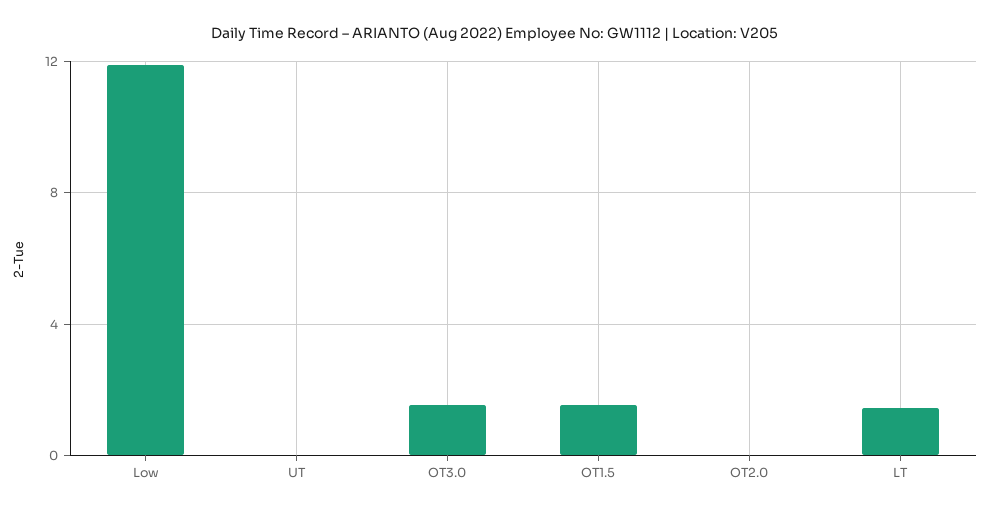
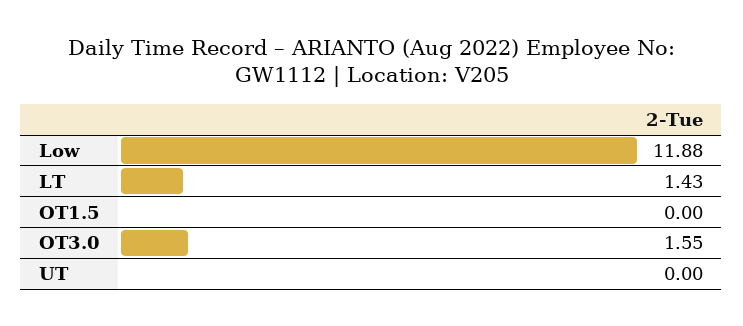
  {
    "Low": 11.88,
    "UT": 0,
    "OT3.0": 1.55,
-   "OT1.5": 1.5,
+   "OT1.5": 0,
-   "OT2.0": 0,
    "LT": 1.43
  }

